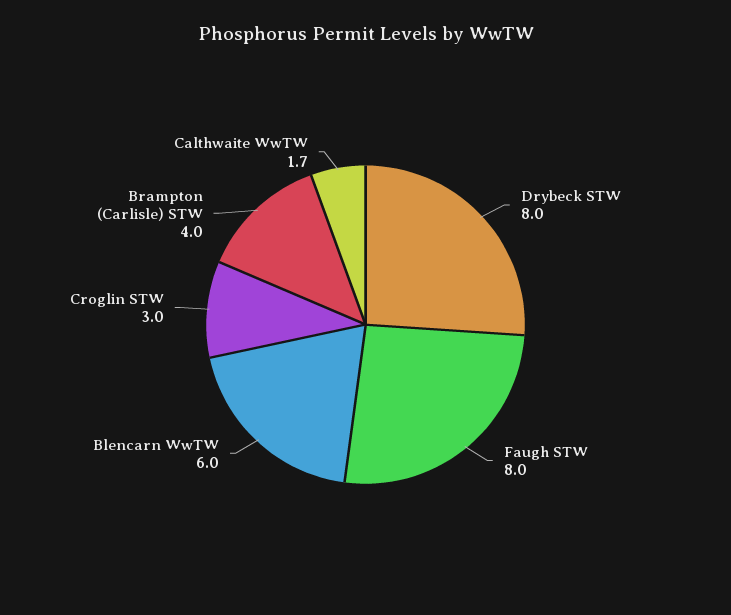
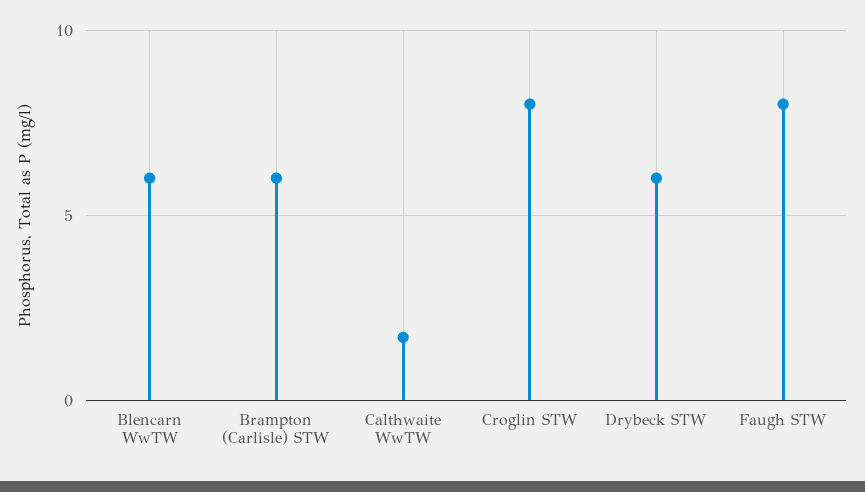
  {
-   "Drybeck STW": 8,
+   "Drybeck STW": 6,
    "Faugh STW": 8,
    "Blencarn WwTW": 6,
-   "Croglin STW": 3,
+   "Croglin STW": 8,
-   "Brampton (Carlisle) STW": 4,
+   "Brampton (Carlisle) STW": 6,
    "Calthwaite WwTW": 1.7
  }

